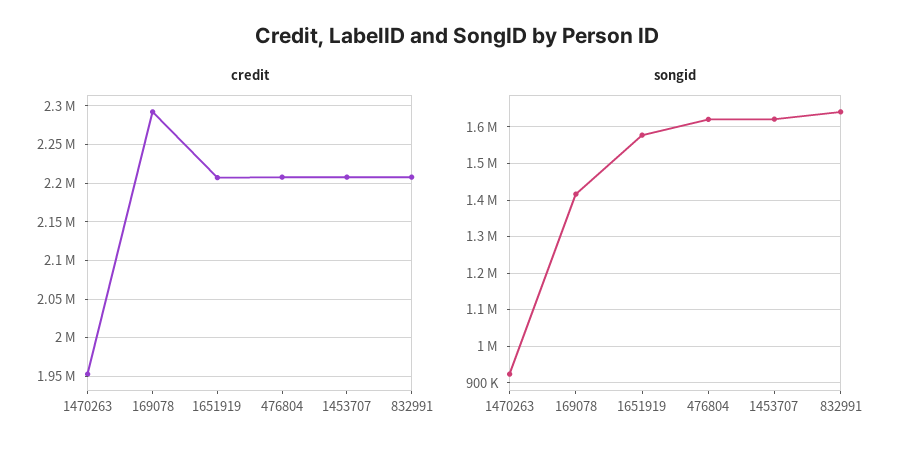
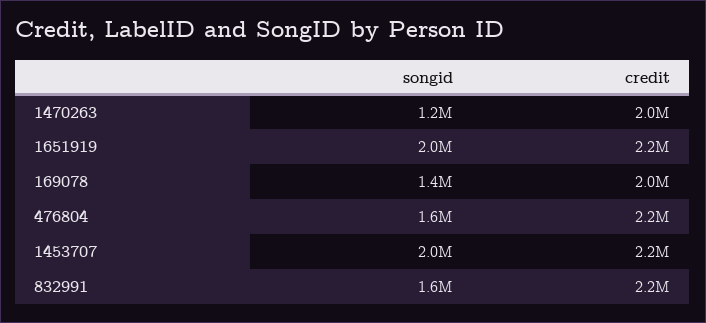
  {
    "credit": {
      "1470263": 2000000,
-     "169078": 2290000,
+     "169078": 2000000,
      "1651919": 2200000,
      "476804": 2200000,
      "1453707": 2200000,
      "832991": 2200000
    },
    "songid": {
-     "1470263": 920000,
+     "1470263": 1200000,
      "169078": 1400000,
-     "1651919": 1580000,
+     "1651919": 2000000,
      "476804": 1600000,
-     "1453707": 1620000,
+     "1453707": 2000000,
      "832991": 1600000
    }
  }

